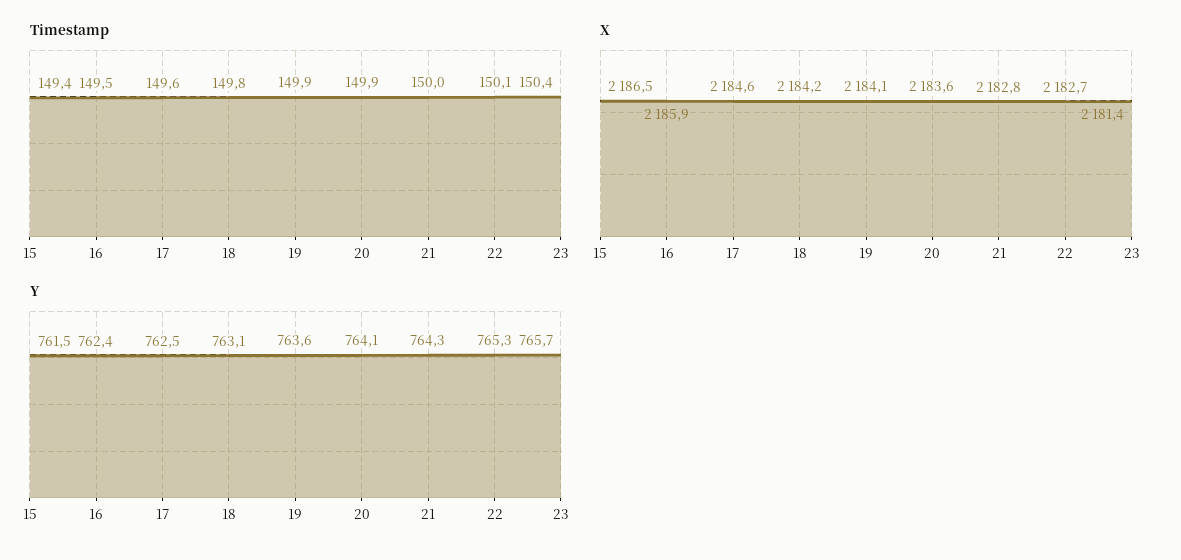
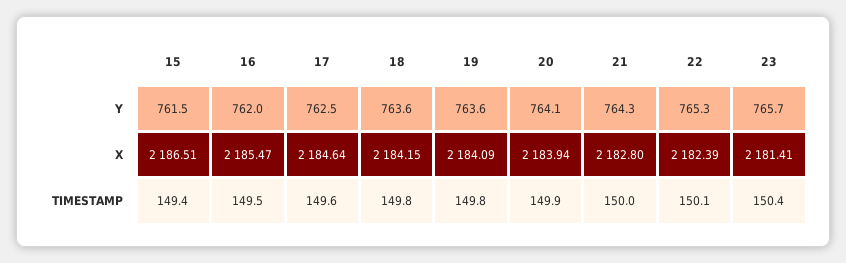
  {
    "Timestamp": {
      "15": 149.4,
      "16": 149.5,
      "17": 149.6,
      "18": 149.8,
-     "19": 149.9,
+     "19": 149.8,
      "20": 149.9,
      "21": 150,
      "22": 150.1,
      "23": 150.4
    },
    "X": {
      "15": 2186.51,
-     "16": 2185.9,
+     "16": 2185.47,
      "17": 2184.64,
      "18": 2184.15,
      "19": 2184.09,
-     "20": 2183.6,
+     "20": 2183.94,
      "21": 2182.8,
-     "22": 2182.7,
+     "22": 2182.39,
      "23": 2181.41
    },
    "Y": {
      "15": 761.5,
-     "16": 762.4,
+     "16": 762,
      "17": 762.5,
-     "18": 763.1,
+     "18": 763.6,
      "19": 763.6,
      "20": 764.1,
      "21": 764.3,
      "22": 765.3,
      "23": 765.7
    }
  }

